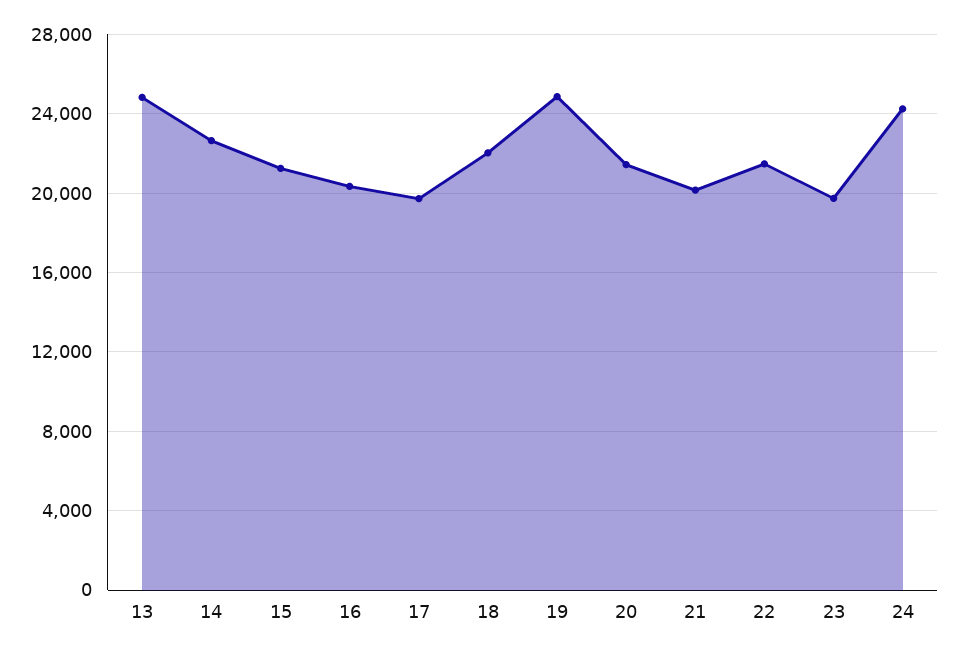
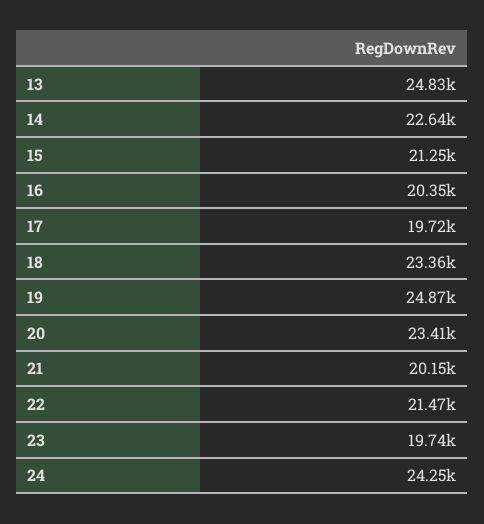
  {
    "13": 24830,
    "14": 22640,
    "15": 21250,
    "16": 20350,
    "17": 19720,
-   "18": 22000,
+   "18": 23360,
    "19": 24870,
-   "20": 21500,
+   "20": 23410,
    "21": 20150,
    "22": 21470,
    "23": 19740,
    "24": 24250
  }

